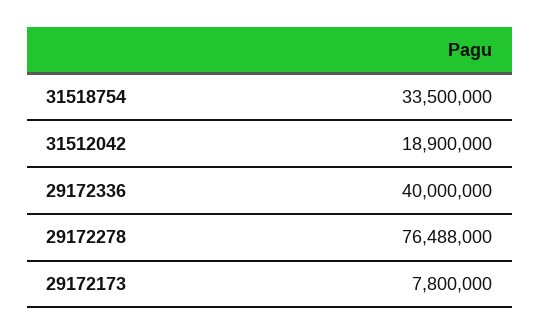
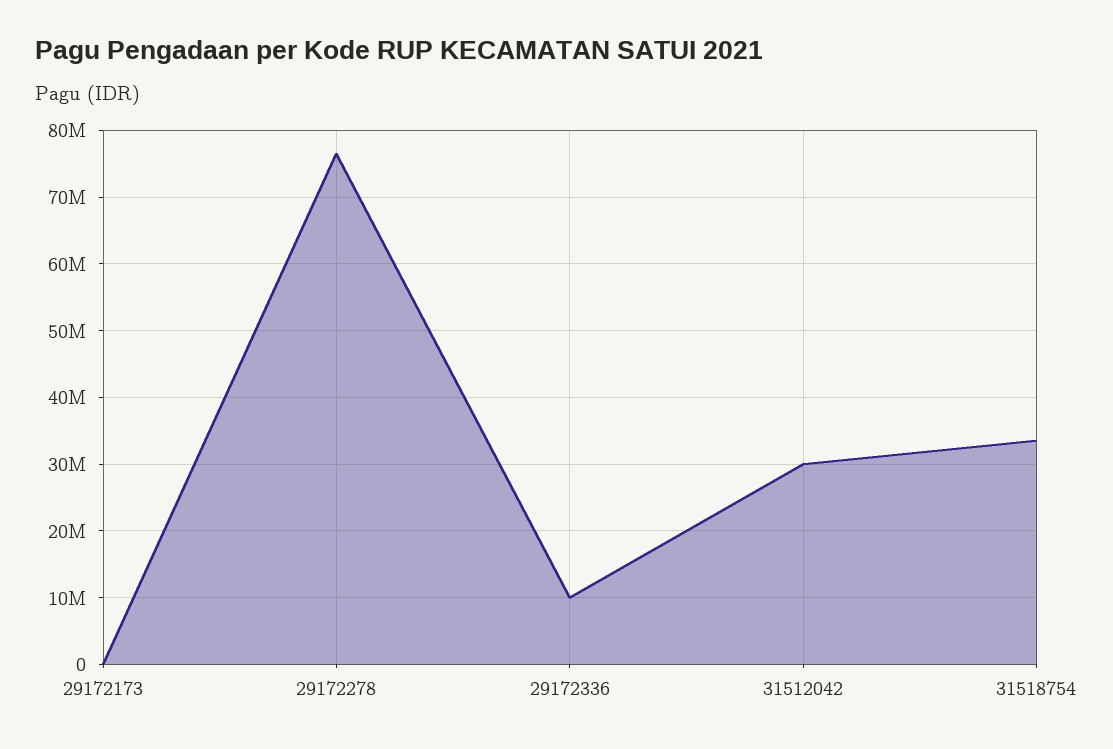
  {
    "31518754": 33500000,
-   "31512042": 18900000,
+   "31512042": 30000000,
-   "29172336": 40000000,
+   "29172336": 10000000,
    "29172278": 76488000,
-   "29172173": 7800000
+   "29172173": 0
  }

